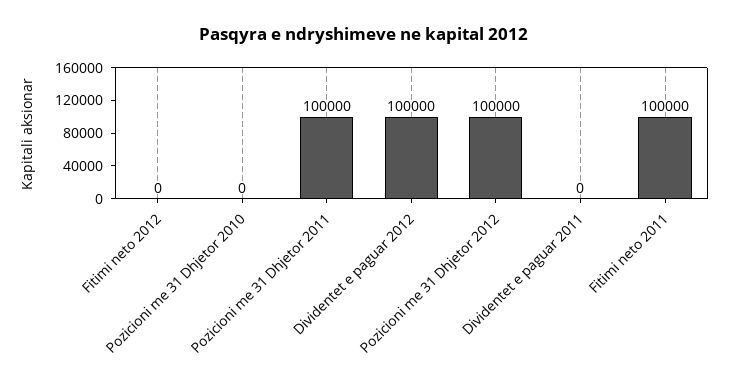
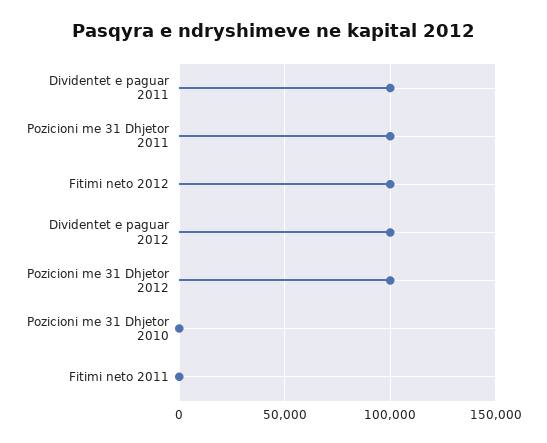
  {
-   "Fitimi neto 2012": 0,
+   "Fitimi neto 2012": 100000,
    "Pozicioni me 31 Dhjetor 2010": 0,
    "Pozicioni me 31 Dhjetor 2011": 100000,
    "Dividentet e paguar 2012": 100000,
    "Pozicioni me 31 Dhjetor 2012": 100000,
-   "Dividentet e paguar 2011": 0,
+   "Dividentet e paguar 2011": 100000,
-   "Fitimi neto 2011": 100000
+   "Fitimi neto 2011": 0
  }

